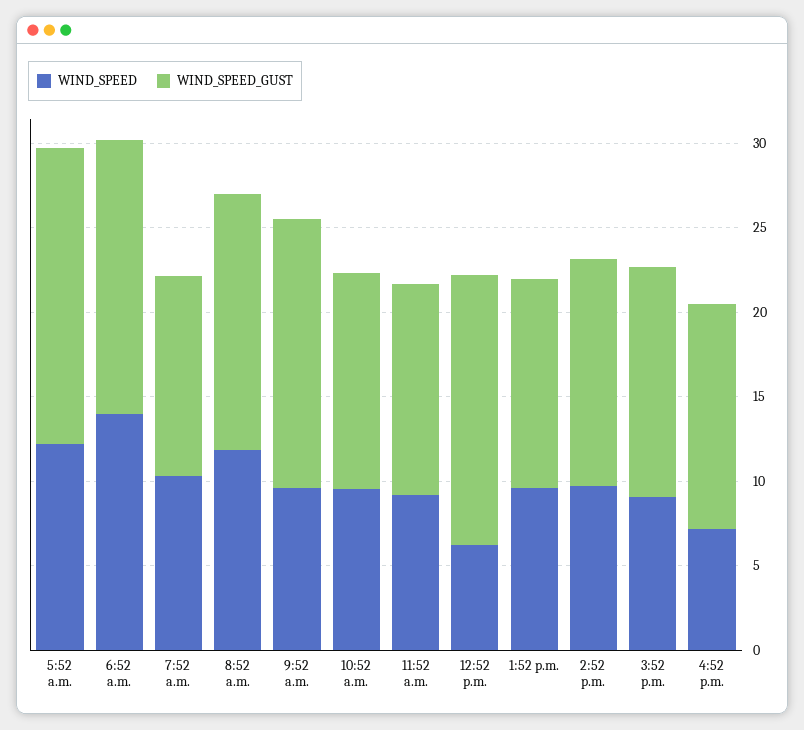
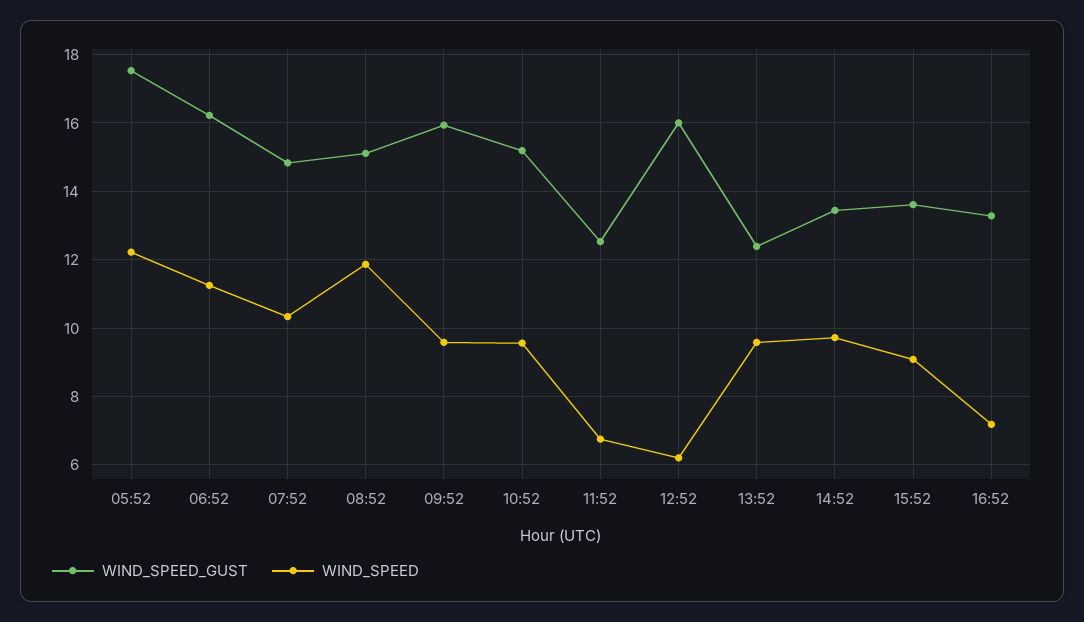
  {
    "WIND_SPEED": {
      "5:52 a.m.": 12.2,
-     "6:52 a.m.": 14,
+     "6:52 a.m.": 11.2,
      "7:52 a.m.": 10.4,
      "8:52 a.m.": 11.8,
      "9:52 a.m.": 9.6,
      "10:52 a.m.": 9.6,
-     "11:52 a.m.": 9,
+     "11:52 a.m.": 6.8,
      "12:52 p.m.": 6.2,
      "1:52 p.m.": 9.6,
      "2:52 p.m.": 9.8,
      "3:52 p.m.": 9,
      "4:52 p.m.": 7.2
    },
    "WIND_SPEED_GUST": {
      "5:52 a.m.": 17.6,
      "6:52 a.m.": 16.2,
-     "7:52 a.m.": 12,
+     "7:52 a.m.": 14.8,
      "8:52 a.m.": 15.2,
      "9:52 a.m.": 16,
-     "10:52 a.m.": 13,
+     "10:52 a.m.": 15.2,
      "11:52 a.m.": 12.6,
      "12:52 p.m.": 16,
      "1:52 p.m.": 12.4,
      "2:52 p.m.": 13.4,
      "3:52 p.m.": 13.6,
      "4:52 p.m.": 13.2
    }
  }

